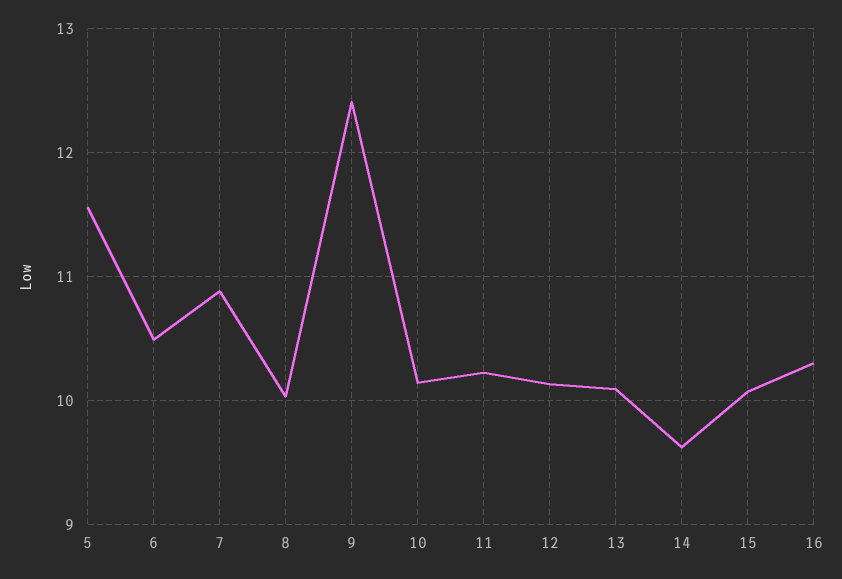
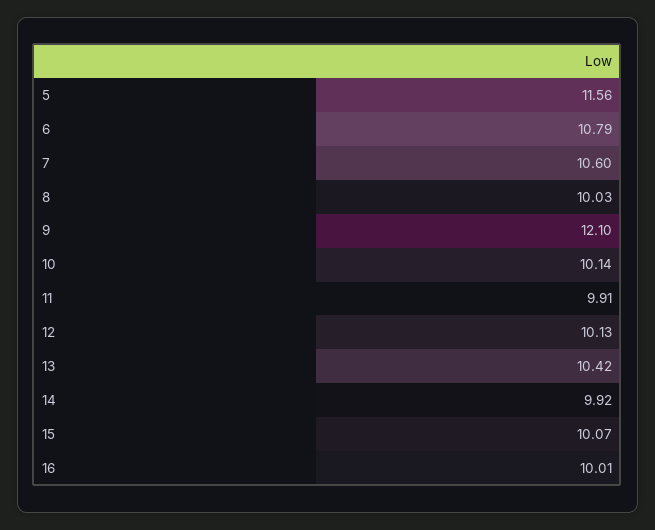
  {
    "5": 11.56,
-   "6": 10.5,
+   "6": 10.79,
-   "7": 10.9,
+   "7": 10.6,
    "8": 10.03,
-   "9": 12.4,
+   "9": 12.1,
    "10": 10.14,
-   "11": 10.2,
+   "11": 9.91,
    "12": 10.13,
-   "13": 10.1,
+   "13": 10.42,
-   "14": 9.6,
+   "14": 9.92,
    "15": 10.07,
-   "16": 10.3
+   "16": 10.01
  }

